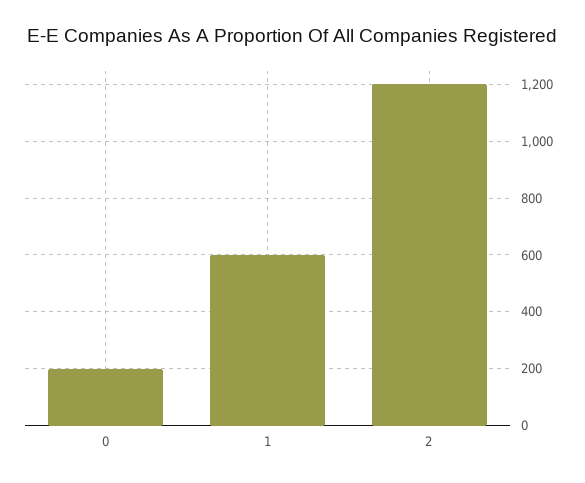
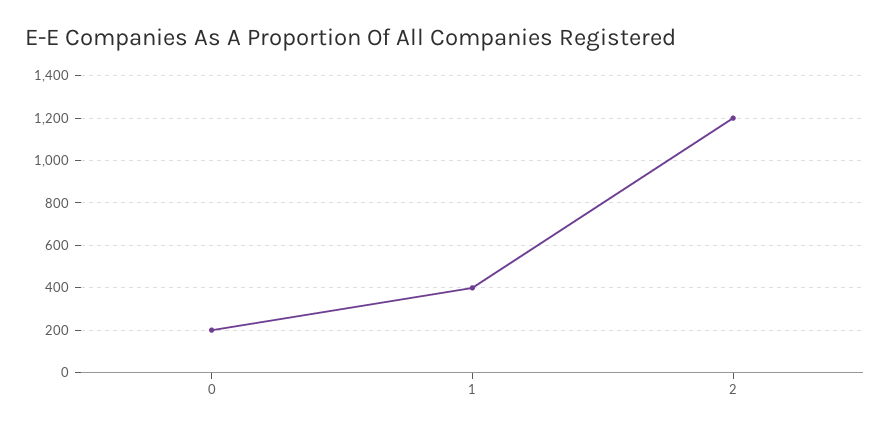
  {
    "0": 200,
-   "1": 600,
+   "1": 400,
    "2": 1200
  }

